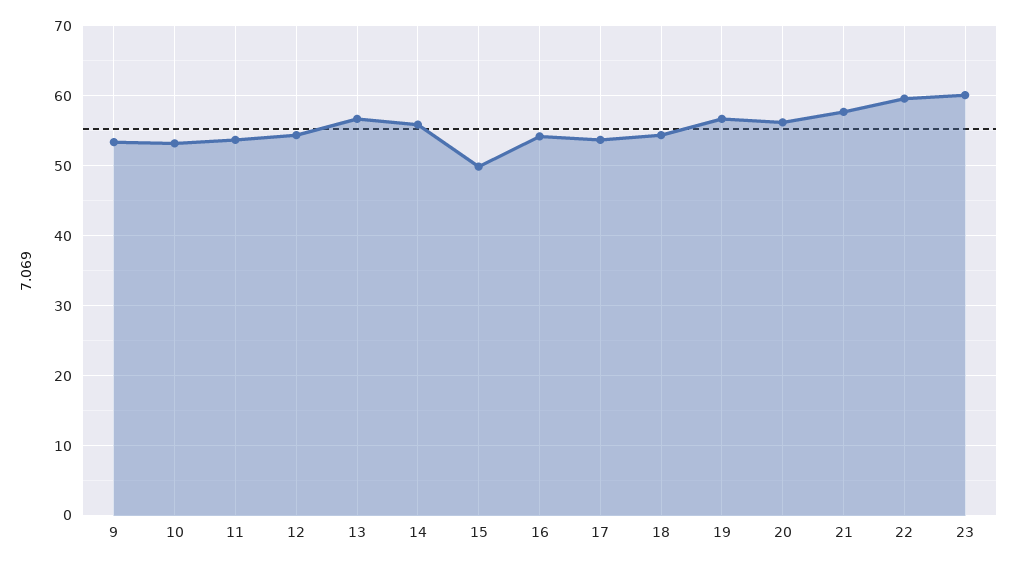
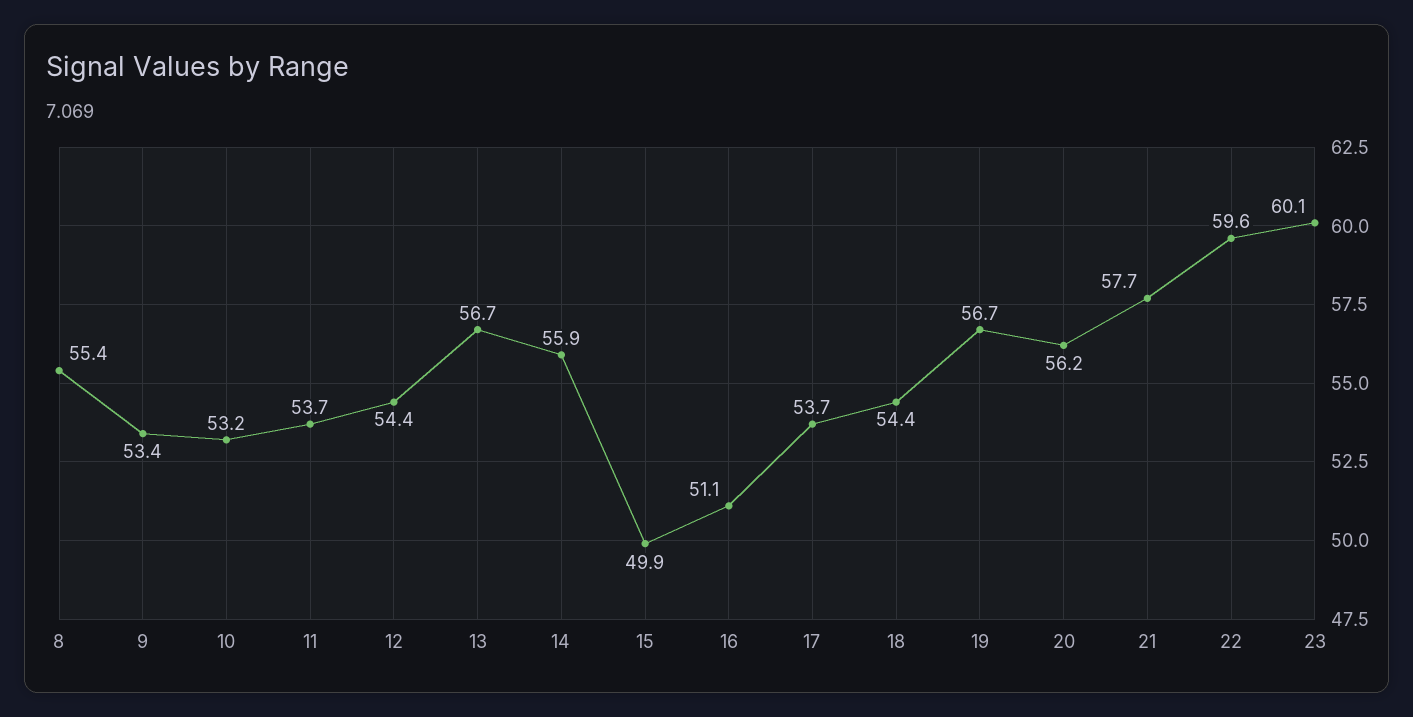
  {
    "9": 53.4,
    "10": 53.2,
    "11": 53.7,
    "12": 54.4,
    "13": 56.7,
    "14": 55.9,
    "15": 49.9,
-   "16": 54,
+   "16": 51.1,
    "17": 53.7,
    "18": 54.4,
    "19": 56.7,
    "20": 56.2,
    "21": 57.7,
    "22": 59.6,
-   "23": 60.1
+   "23": 60.1,
+   "8": 55.4
  }

